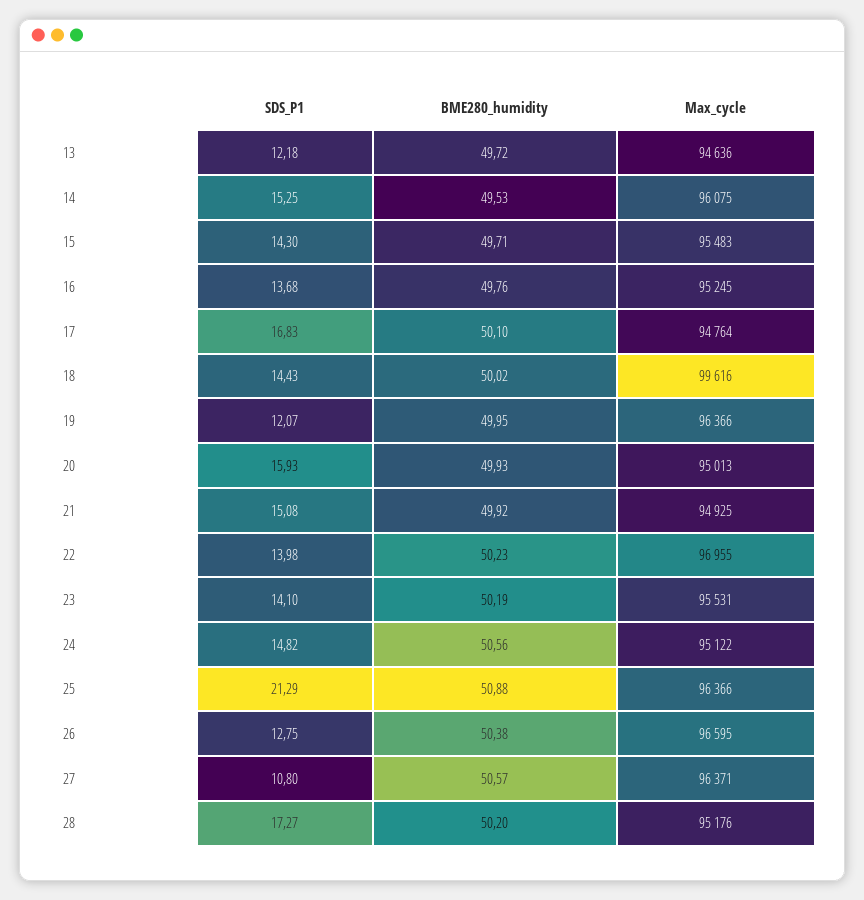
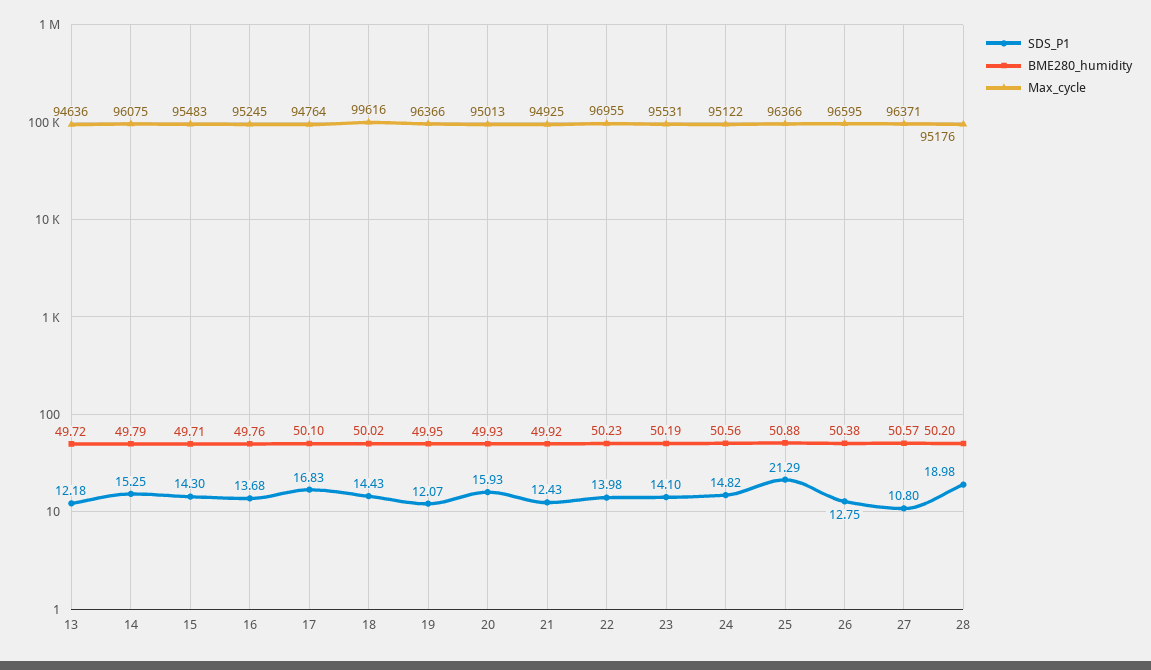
  {
    "SDS_P1": {
      "13": 12.18,
      "14": 15.25,
      "15": 14.3,
      "16": 13.68,
      "17": 16.83,
      "18": 14.43,
      "19": 12.07,
      "20": 15.93,
-     "21": 15.08,
+     "21": 12.43,
      "22": 13.98,
      "23": 14.1,
      "24": 14.82,
      "25": 21.29,
      "26": 12.75,
      "27": 10.8,
-     "28": 17.27
+     "28": 18.98
    },
    "BME280_humidity": {
      "13": 49.72,
-     "14": 49.53,
+     "14": 49.79,
      "15": 49.71,
      "16": 49.76,
      "17": 50.1,
      "18": 50.02,
      "19": 49.95,
      "20": 49.93,
      "21": 49.92,
      "22": 50.23,
      "23": 50.19,
      "24": 50.56,
      "25": 50.88,
      "26": 50.38,
      "27": 50.57,
      "28": 50.2
    },
    "Max_cycle": {
      "13": 94636,
      "14": 96075,
      "15": 95483,
      "16": 95245,
      "17": 94764,
      "18": 99616,
      "19": 96366,
      "20": 95013,
      "21": 94925,
      "22": 96955,
      "23": 95531,
      "24": 95122,
      "25": 96366,
      "26": 96595,
      "27": 96371,
      "28": 95176
    }
  }

